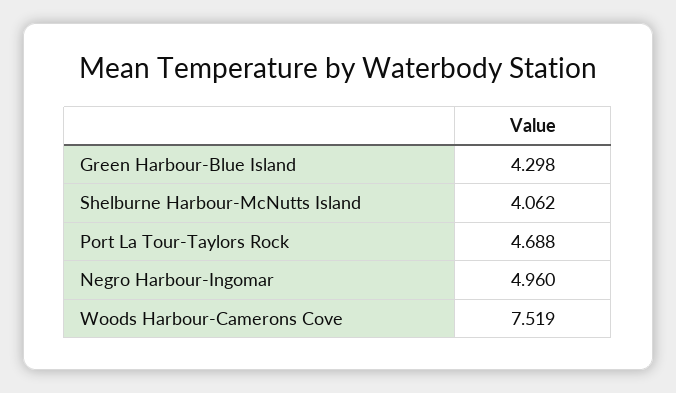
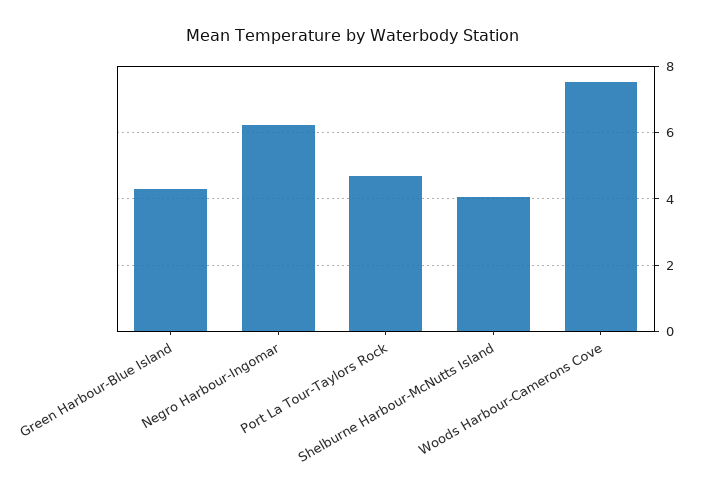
  {
    "Green Harbour-Blue Island": 4.298,
    "Shelburne Harbour-McNutts Island": 4.062,
    "Port La Tour-Taylors Rock": 4.688,
-   "Negro Harbour-Ingomar": 4.96,
+   "Negro Harbour-Ingomar": 6.2,
    "Woods Harbour-Camerons Cove": 7.519
  }

